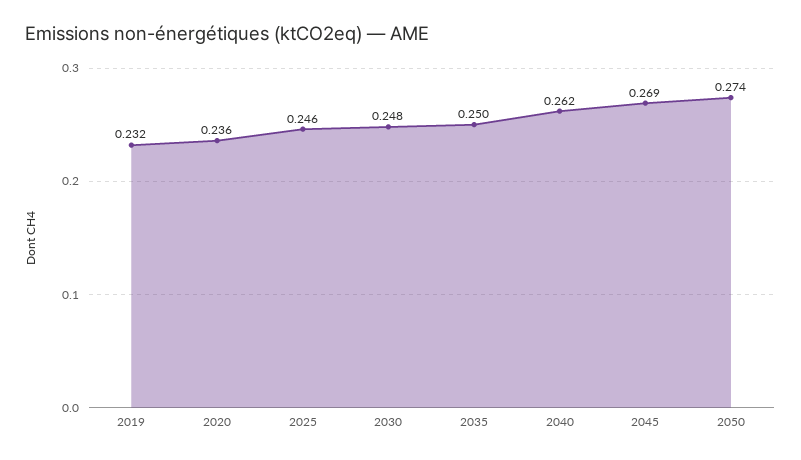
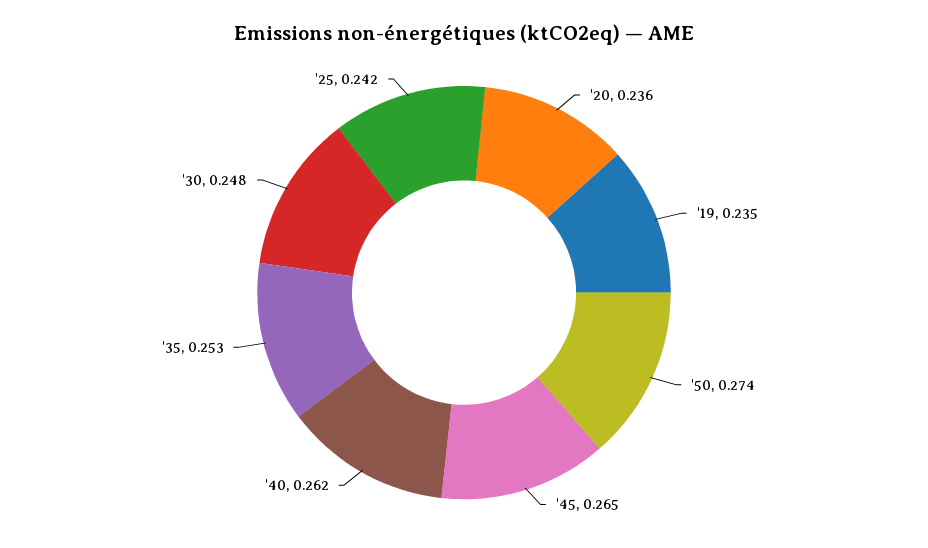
  {
-   "2019": 0.232,
+   "2019": 0.235,
    "2020": 0.236,
-   "2025": 0.246,
+   "2025": 0.242,
    "2030": 0.248,
-   "2035": 0.25,
+   "2035": 0.253,
    "2040": 0.262,
-   "2045": 0.269,
+   "2045": 0.265,
    "2050": 0.274
  }

